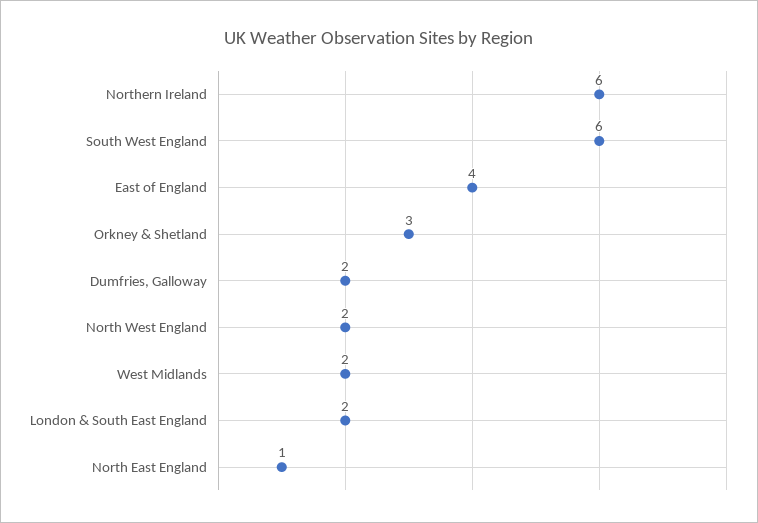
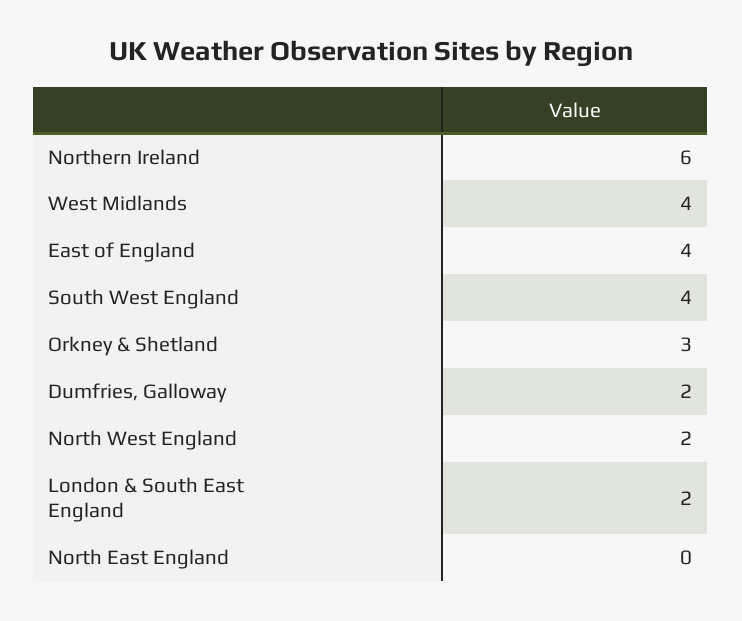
  {
    "Northern Ireland": 6,
-   "South West England": 6,
+   "South West England": 4,
    "East of England": 4,
    "Orkney & Shetland": 3,
    "Dumfries, Galloway": 2,
    "North West England": 2,
-   "West Midlands": 2,
+   "West Midlands": 4,
    "London & South East England": 2,
-   "North East England": 1
+   "North East England": 0
  }

